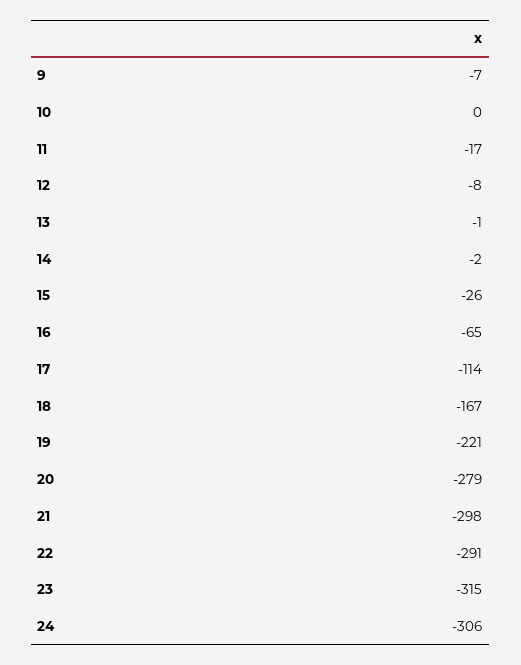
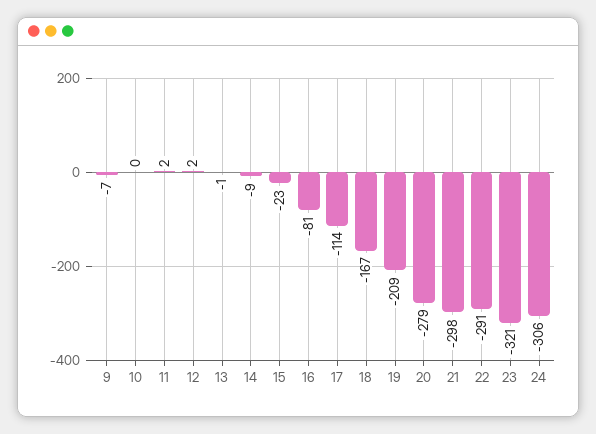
  {
    "9": -7,
    "10": 0,
-   "11": -17,
+   "11": 2,
-   "12": -8,
+   "12": 2,
    "13": -1,
-   "14": -2,
+   "14": -9,
-   "15": -26,
+   "15": -23,
-   "16": -65,
+   "16": -81,
    "17": -114,
    "18": -167,
-   "19": -221,
+   "19": -209,
    "20": -279,
    "21": -298,
    "22": -291,
-   "23": -315,
+   "23": -321,
    "24": -306
  }

